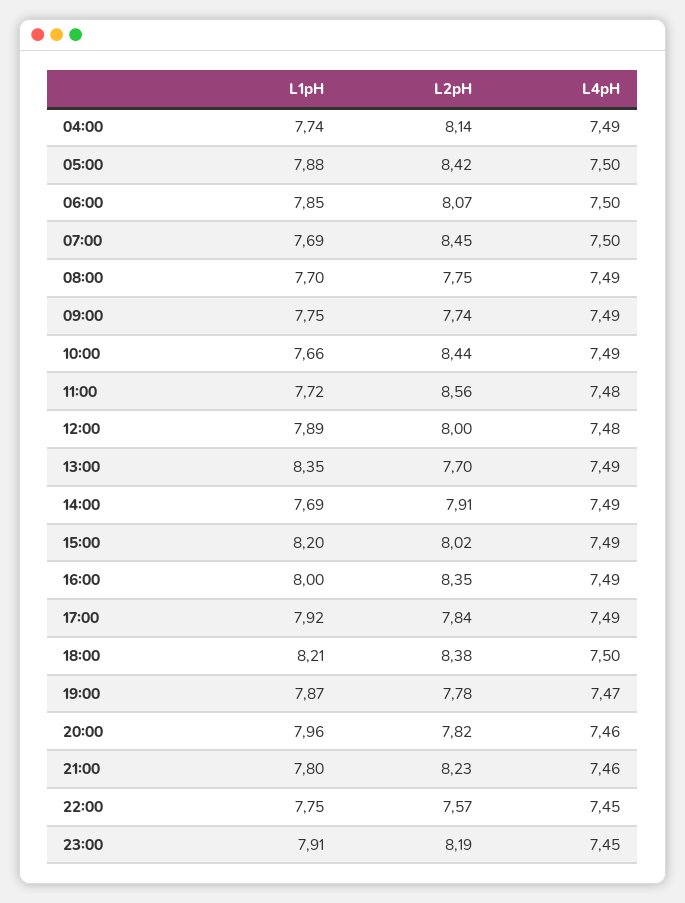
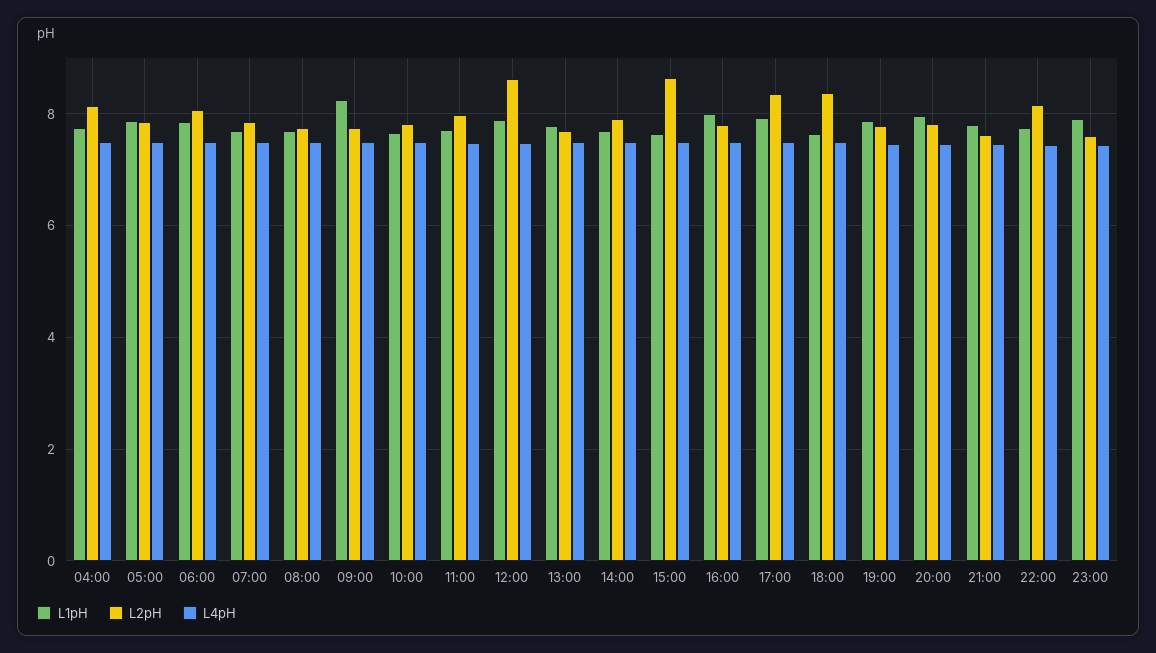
  {
    "L1pH": {
      "04:00": 7.74,
      "05:00": 7.88,
      "06:00": 7.85,
      "07:00": 7.69,
      "08:00": 7.7,
-     "09:00": 7.75,
+     "09:00": 8.2,
      "10:00": 7.66,
      "11:00": 7.72,
      "12:00": 7.89,
-     "13:00": 8.35,
+     "13:00": 7.8,
      "14:00": 7.69,
-     "15:00": 8.2,
+     "15:00": 7.6,
      "16:00": 8,
      "17:00": 7.92,
-     "18:00": 8.21,
+     "18:00": 7.6,
      "19:00": 7.87,
      "20:00": 7.96,
      "21:00": 7.8,
      "22:00": 7.75,
      "23:00": 7.91
    },
    "L2pH": {
      "04:00": 8.14,
-     "05:00": 8.42,
+     "05:00": 7.8,
      "06:00": 8.07,
-     "07:00": 8.45,
+     "07:00": 7.8,
      "08:00": 7.75,
      "09:00": 7.74,
-     "10:00": 8.44,
+     "10:00": 7.8,
-     "11:00": 8.56,
+     "11:00": 8,
-     "12:00": 8,
+     "12:00": 8.6,
      "13:00": 7.7,
      "14:00": 7.91,
-     "15:00": 8.02,
+     "15:00": 8.6,
-     "16:00": 8.35,
+     "16:00": 7.8,
-     "17:00": 7.84,
+     "17:00": 8.4,
      "18:00": 8.38,
      "19:00": 7.78,
      "20:00": 7.82,
-     "21:00": 8.23,
+     "21:00": 7.6,
-     "22:00": 7.57,
+     "22:00": 8.2,
-     "23:00": 8.19
+     "23:00": 7.6
    },
    "L4pH": {
      "04:00": 7.49,
      "05:00": 7.5,
      "06:00": 7.5,
      "07:00": 7.5,
      "08:00": 7.49,
      "09:00": 7.49,
      "10:00": 7.49,
      "11:00": 7.48,
      "12:00": 7.48,
      "13:00": 7.49,
      "14:00": 7.49,
      "15:00": 7.49,
      "16:00": 7.49,
      "17:00": 7.49,
      "18:00": 7.5,
      "19:00": 7.47,
      "20:00": 7.46,
      "21:00": 7.46,
      "22:00": 7.45,
      "23:00": 7.45
    }
  }

